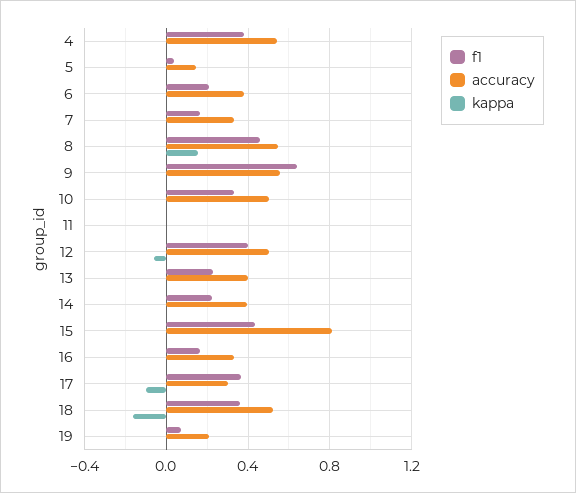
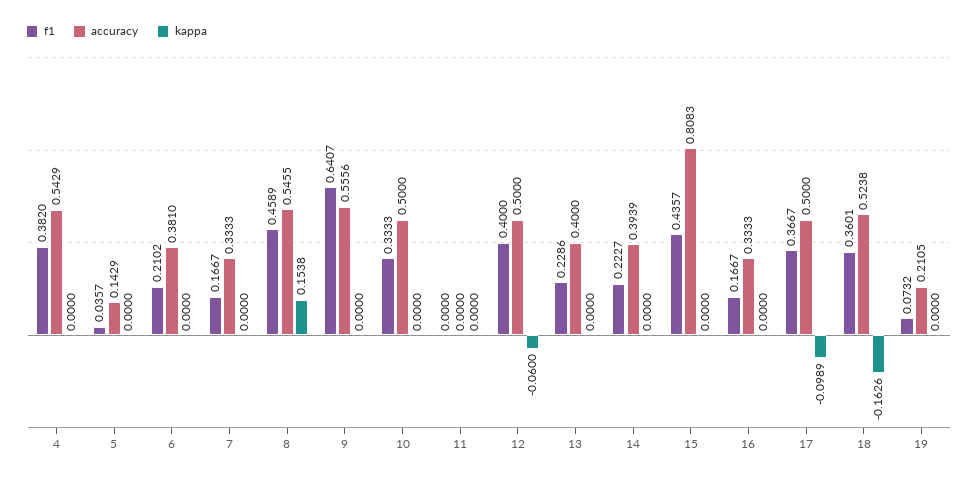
  {
    "f1": {
      "4": 0.382,
      "5": 0.0357,
      "6": 0.2102,
      "7": 0.1667,
      "8": 0.4589,
      "9": 0.6407,
      "10": 0.3333,
      "11": 0,
      "12": 0.4,
      "13": 0.2286,
      "14": 0.2227,
      "15": 0.4357,
      "16": 0.1667,
      "17": 0.3667,
      "18": 0.3601,
      "19": 0.0732
    },
    "accuracy": {
      "4": 0.5429,
      "5": 0.1429,
      "6": 0.381,
      "7": 0.3333,
      "8": 0.5455,
      "9": 0.5556,
      "10": 0.5,
      "11": 0,
      "12": 0.5,
      "13": 0.4,
      "14": 0.3939,
      "15": 0.8083,
      "16": 0.3333,
-     "17": 0.3,
+     "17": 0.5,
      "18": 0.5238,
      "19": 0.2105
    },
    "kappa": {
      "4": 0,
      "5": 0,
      "6": 0,
      "7": 0,
      "8": 0.1538,
      "9": 0,
      "10": 0,
      "11": 0,
      "12": -0.06,
      "13": 0,
      "14": 0,
      "15": 0,
      "16": 0,
      "17": -0.0989,
      "18": -0.1626,
      "19": 0
    }
  }

